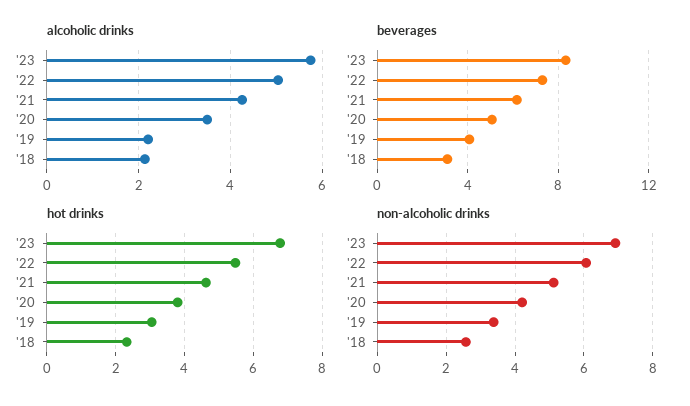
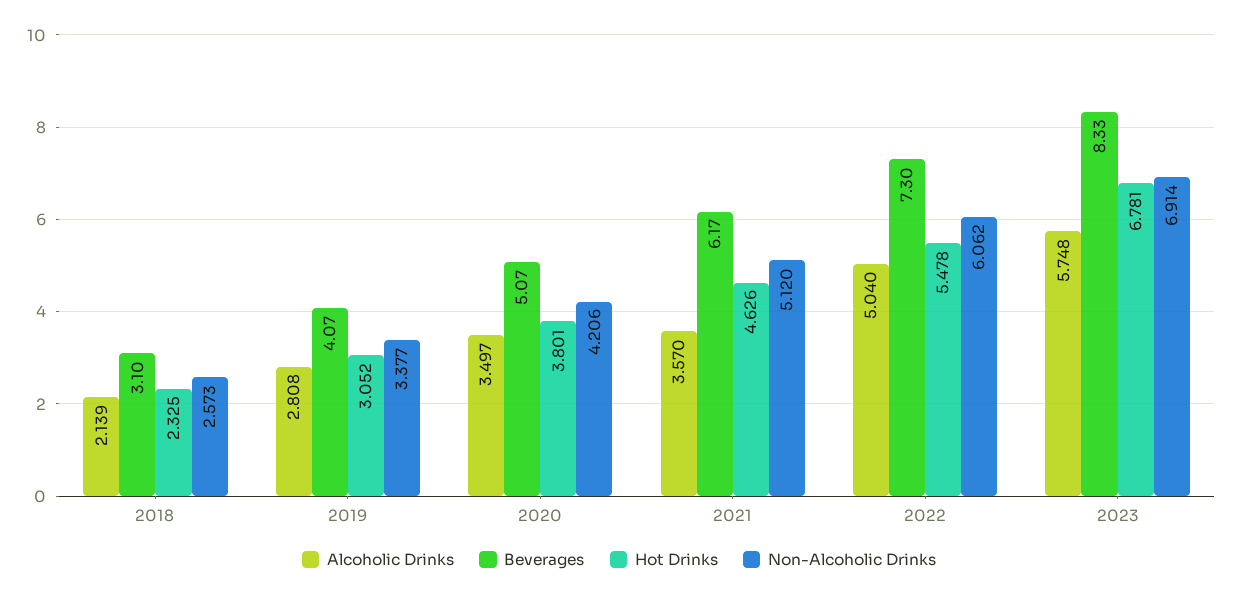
  {
    "alcoholic drinks": {
      "'23": 5.748,
      "'22": 5.04,
-     "'21": 4.2,
+     "'21": 3.57,
      "'20": 3.497,
-     "'19": 2.2,
+     "'19": 2.808,
      "'18": 2.139
    },
    "beverages": {
      "'23": 8.33,
      "'22": 7.3,
      "'21": 6.17,
      "'20": 5.07,
      "'19": 4.07,
      "'18": 3.1
    },
    "hot drinks": {
      "'23": 6.781,
      "'22": 5.478,
      "'21": 4.626,
      "'20": 3.801,
      "'19": 3.052,
      "'18": 2.325
    },
    "non-alcoholic drinks": {
      "'23": 6.914,
      "'22": 6.062,
      "'21": 5.12,
      "'20": 4.206,
      "'19": 3.377,
      "'18": 2.573
    }
  }

